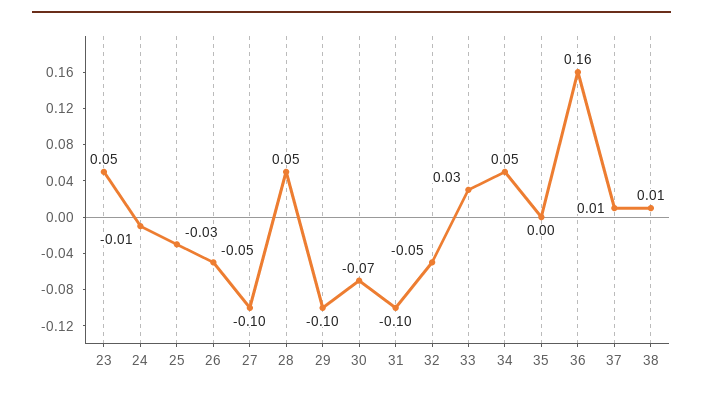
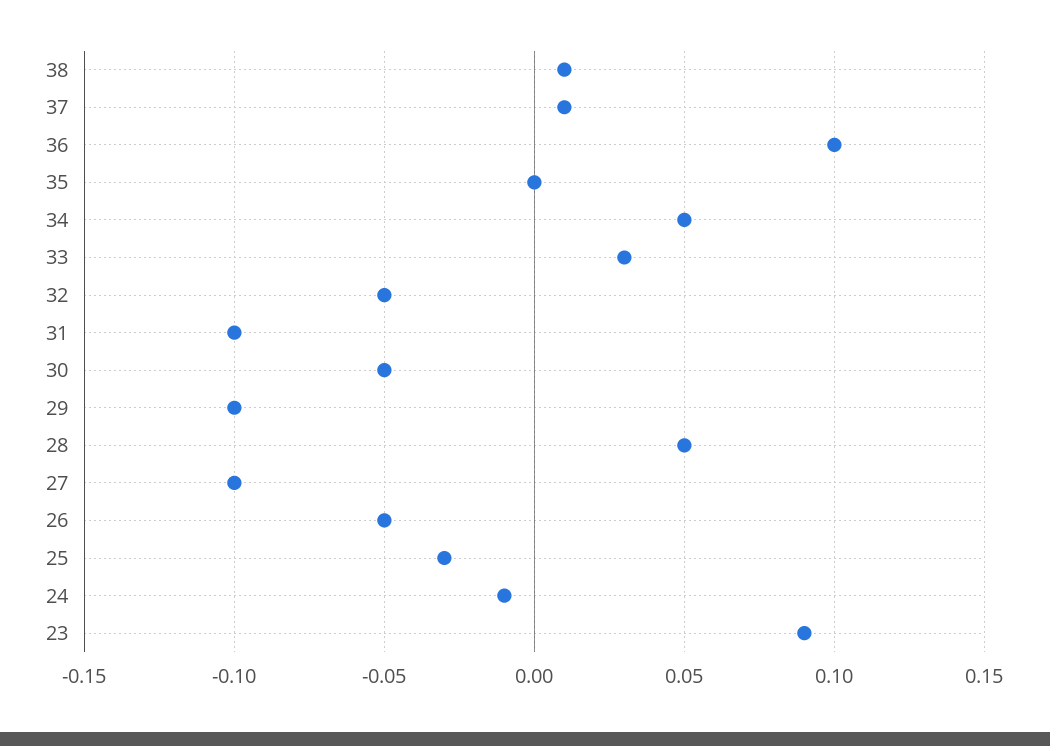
  {
-   "23": 0.05,
+   "23": 0.09,
    "24": -0.01,
    "25": -0.03,
    "26": -0.05,
    "27": -0.1,
    "28": 0.05,
    "29": -0.1,
-   "30": -0.07,
+   "30": -0.05,
    "31": -0.1,
    "32": -0.05,
    "33": 0.03,
    "34": 0.05,
    "35": 0,
-   "36": 0.16,
+   "36": 0.1,
    "37": 0.01,
    "38": 0.01
  }

